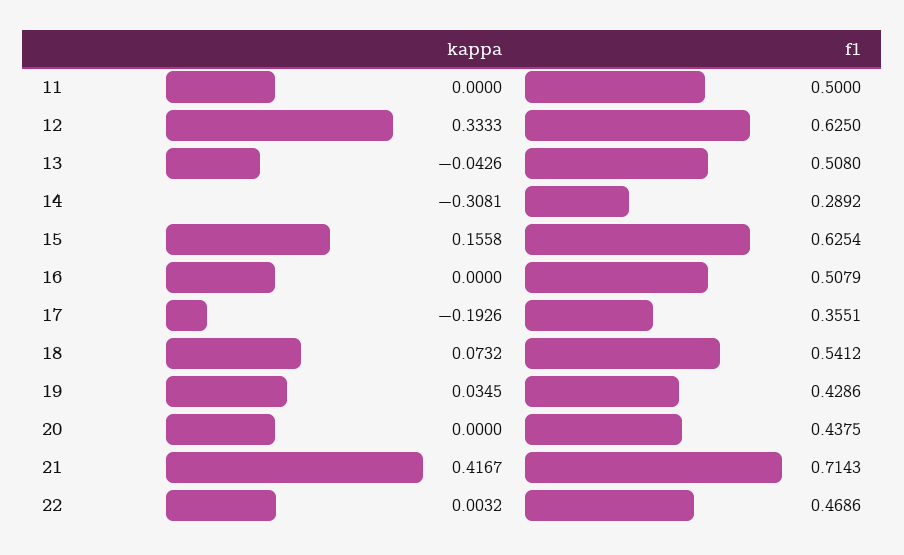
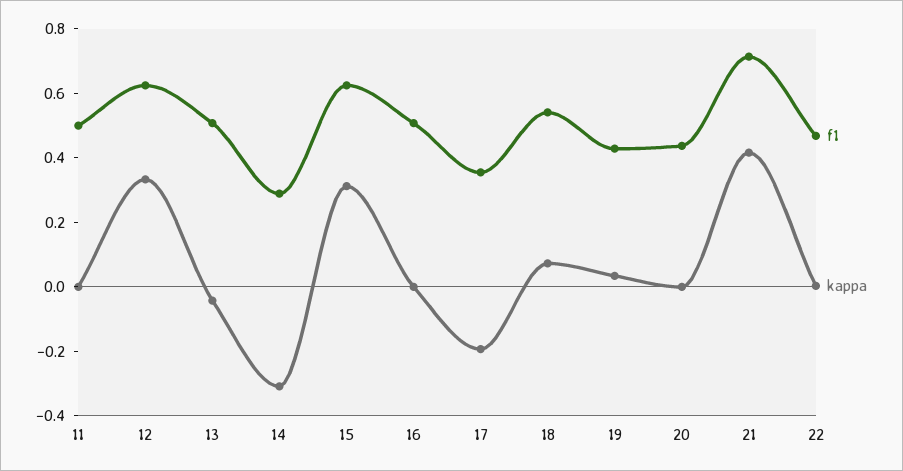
  {
    "kappa": {
      "11": 0,
      "12": 0.3333,
      "13": -0.0426,
      "14": -0.3081,
-     "15": 0.1558,
+     "15": 0.3,
      "16": 0,
      "17": -0.1926,
      "18": 0.0732,
      "19": 0.0345,
      "20": 0,
      "21": 0.4167,
      "22": 0.0032
    },
    "f1": {
      "11": 0.5,
      "12": 0.625,
      "13": 0.508,
      "14": 0.2892,
      "15": 0.6254,
      "16": 0.5079,
      "17": 0.3551,
      "18": 0.5412,
      "19": 0.4286,
      "20": 0.4375,
      "21": 0.7143,
      "22": 0.4686
    }
  }

